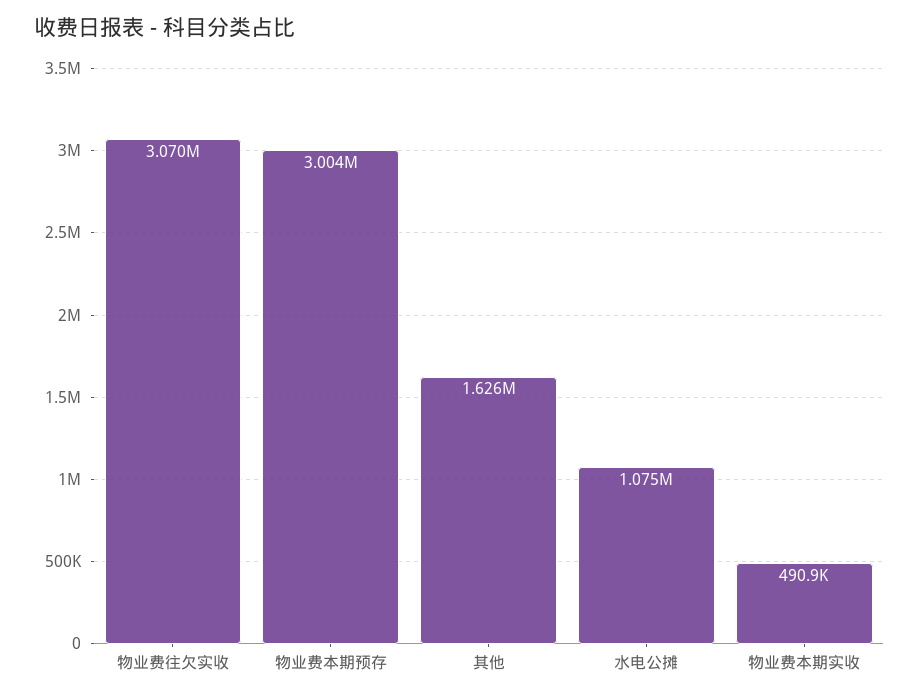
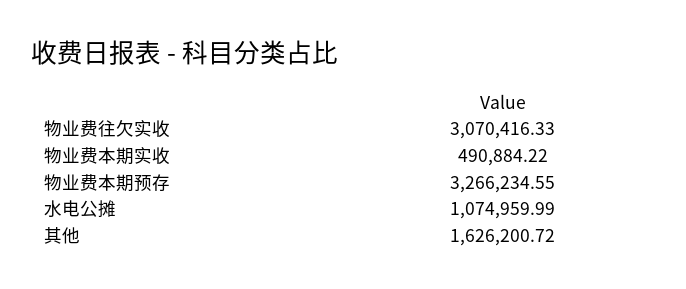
  {
    "物业费往欠实收": 3070416.33,
-   "物业费本期预存": 3004000,
+   "物业费本期预存": 3266234.55,
    "其他": 1626200.72,
    "水电公摊": 1074959.99,
    "物业费本期实收": 490884.22
  }

